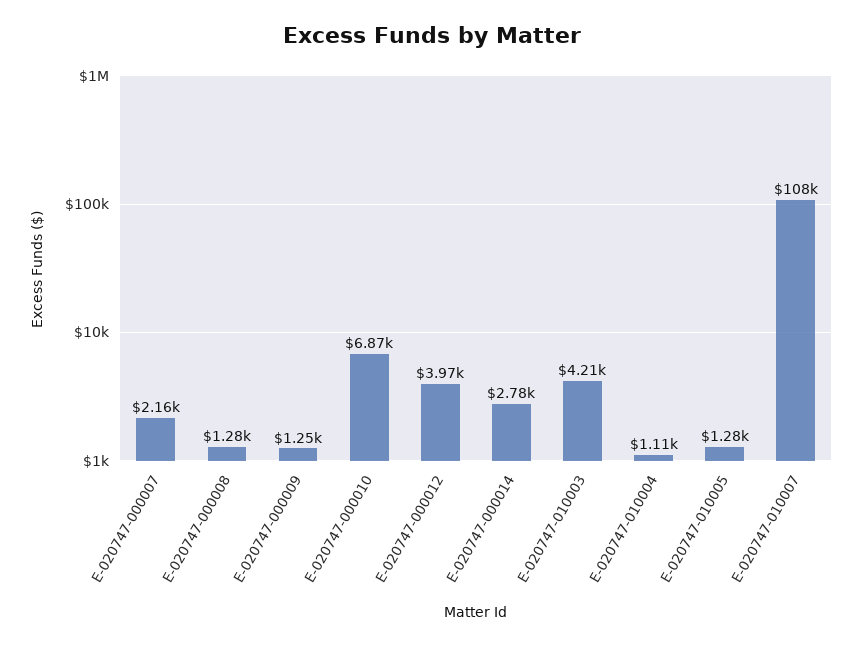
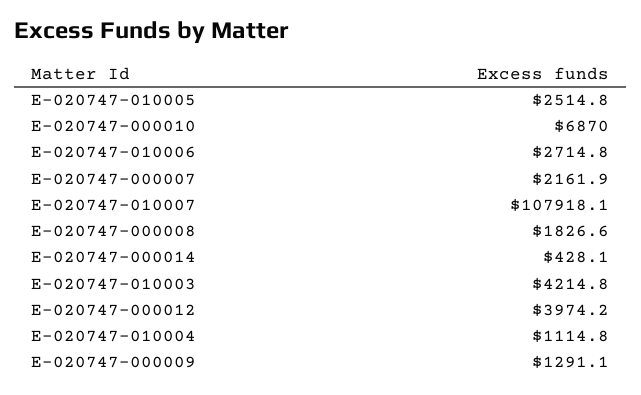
  {
    "E-020747-000007": 2161.9,
-   "E-020747-000008": 1280,
+   "E-020747-000008": 1826.6,
-   "E-020747-000009": 1250,
+   "E-020747-000009": 1291.1,
    "E-020747-000010": 6870,
    "E-020747-000012": 3974.2,
-   "E-020747-000014": 2780,
+   "E-020747-000014": 428.1,
    "E-020747-010003": 4214.8,
    "E-020747-010004": 1114.8,
-   "E-020747-010005": 1280,
+   "E-020747-010005": 2514.8,
-   "E-020747-010007": 107918.1
+   "E-020747-010007": 107918.1,
+   "E-020747-010006": 2714.8
  }

